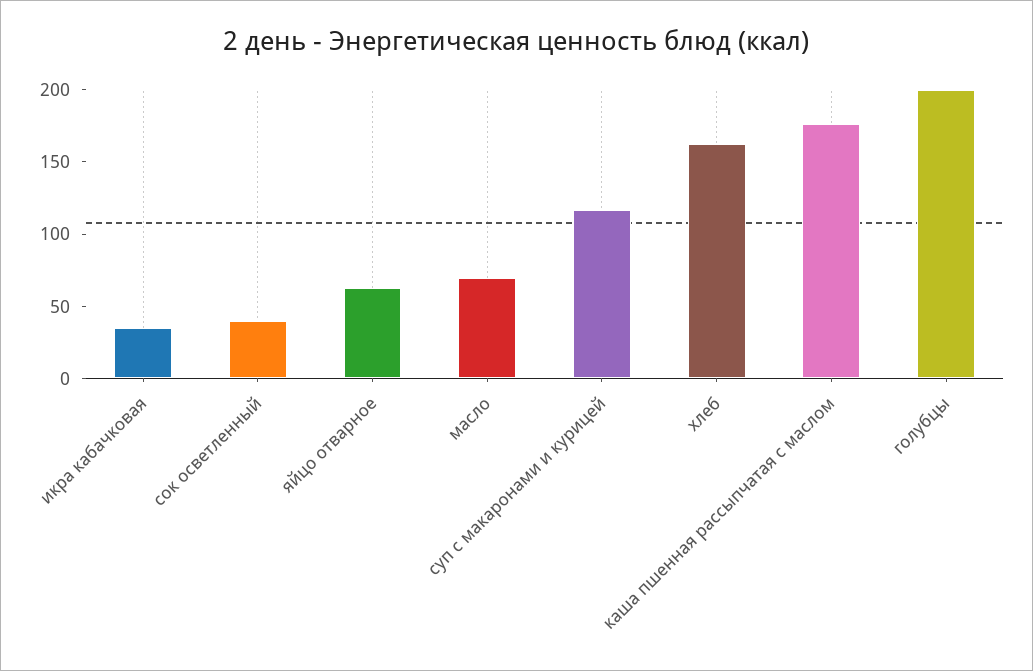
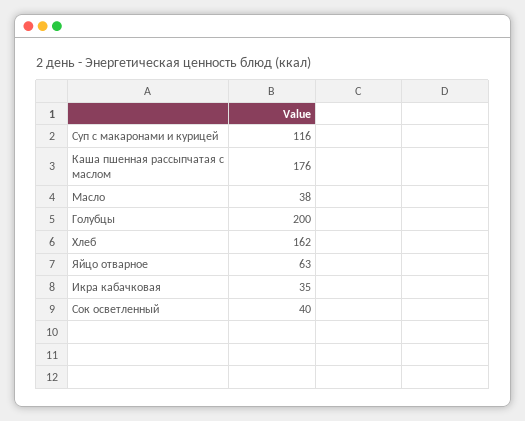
  {
    "икра кабачковая": 35,
    "сок осветленный": 40,
    "яйцо отварное": 63,
-   "масло": 70,
+   "масло": 38,
    "суп с макаронами и курицей": 116,
    "хлеб": 162,
    "каша пшенная рассыпчатая с маслом": 176,
    "голубцы": 200
  }

